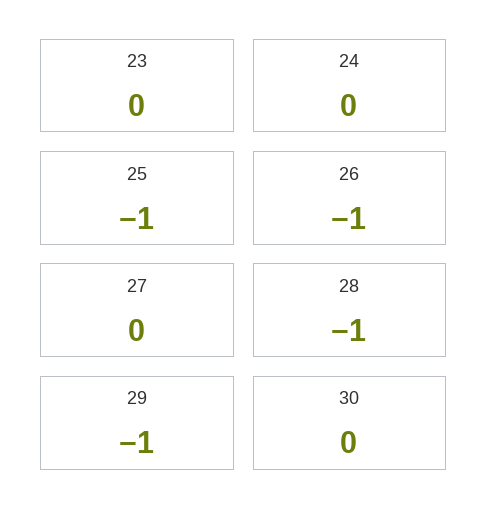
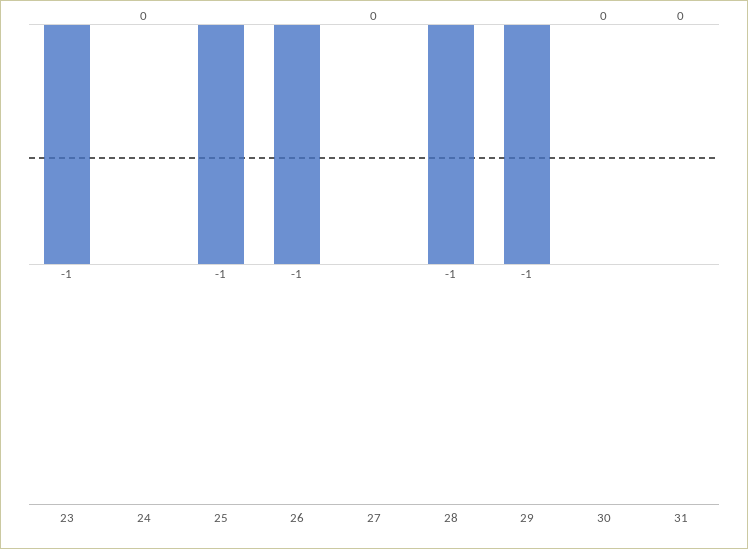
  {
-   "23": 0,
+   "23": -1,
    "24": 0,
    "25": -1,
    "26": -1,
    "27": 0,
    "28": -1,
    "29": -1,
-   "30": 0
+   "30": 0,
+   "31": 0
  }

